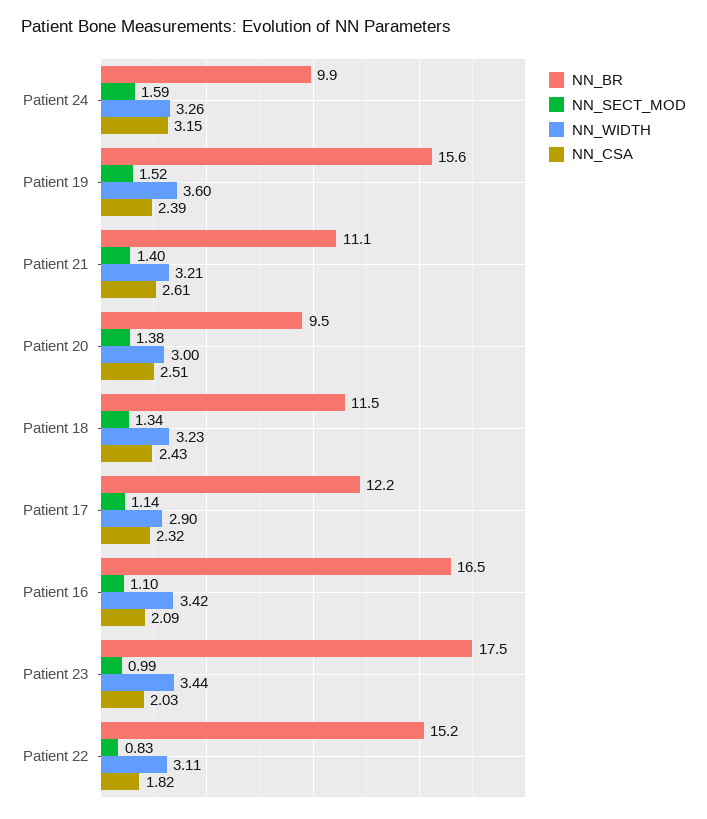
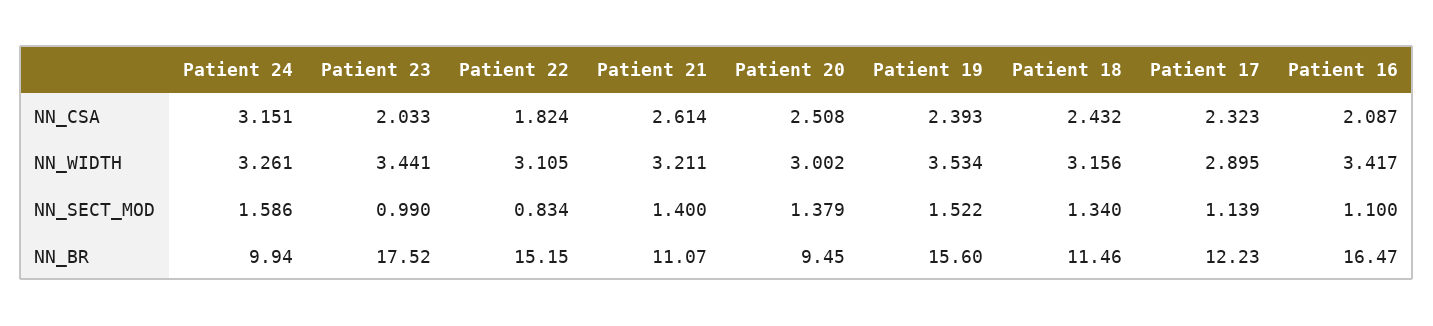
  {
    "NN_BR": {
      "Patient 24": 9.94,
      "Patient 19": 15.6,
      "Patient 21": 11.07,
      "Patient 20": 9.45,
      "Patient 18": 11.46,
      "Patient 17": 12.23,
      "Patient 16": 16.47,
      "Patient 23": 17.52,
      "Patient 22": 15.15
    },
    "NN_SECT_MOD": {
      "Patient 24": 1.586,
      "Patient 19": 1.522,
      "Patient 21": 1.4,
      "Patient 20": 1.379,
      "Patient 18": 1.34,
      "Patient 17": 1.139,
      "Patient 16": 1.1,
      "Patient 23": 0.99,
      "Patient 22": 0.834
    },
    "NN_WIDTH": {
      "Patient 24": 3.261,
-     "Patient 19": 3.6,
+     "Patient 19": 3.534,
      "Patient 21": 3.211,
      "Patient 20": 3.002,
-     "Patient 18": 3.23,
+     "Patient 18": 3.156,
      "Patient 17": 2.895,
      "Patient 16": 3.417,
      "Patient 23": 3.441,
      "Patient 22": 3.105
    },
    "NN_CSA": {
      "Patient 24": 3.151,
      "Patient 19": 2.393,
      "Patient 21": 2.614,
      "Patient 20": 2.508,
      "Patient 18": 2.432,
      "Patient 17": 2.323,
      "Patient 16": 2.087,
      "Patient 23": 2.033,
      "Patient 22": 1.824
    }
  }

